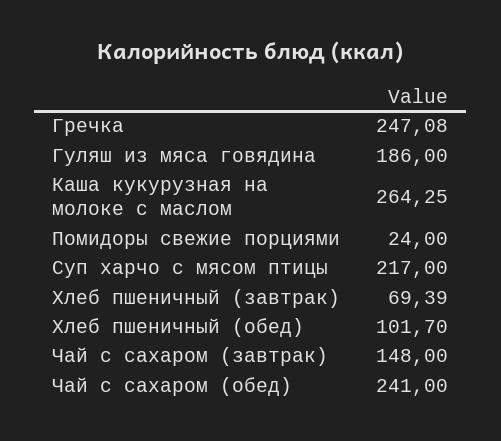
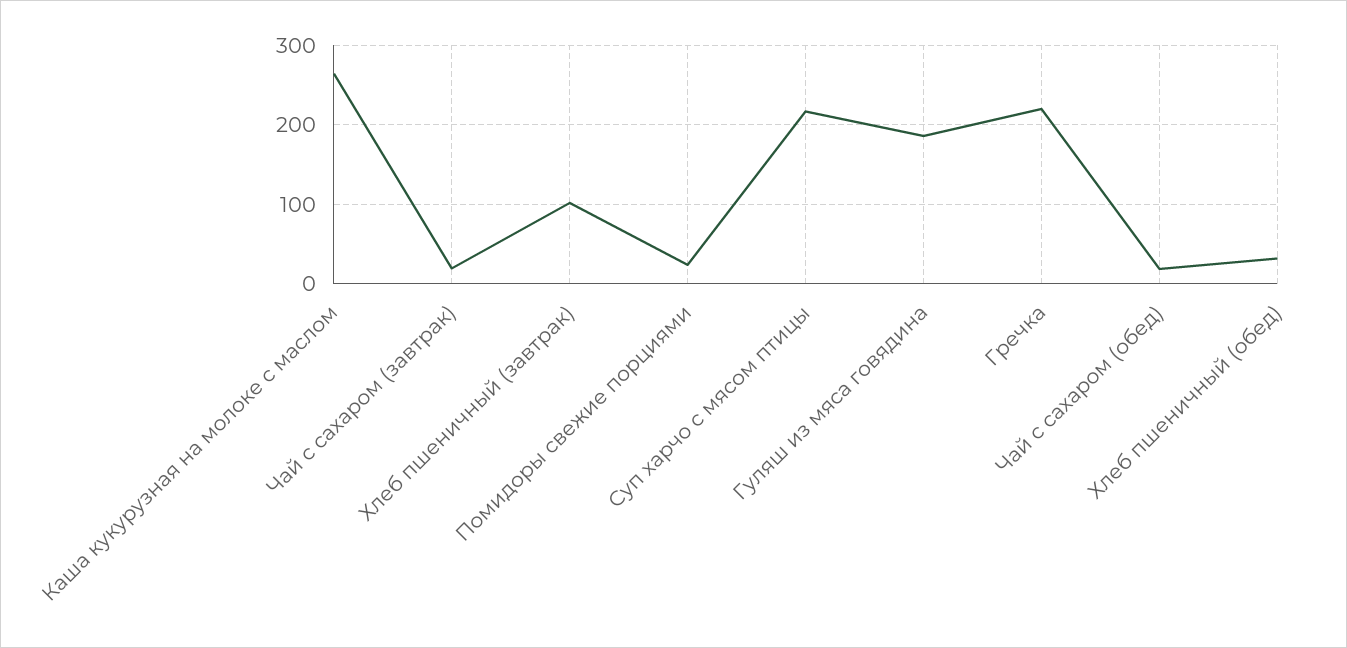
  {
-   "Гречка": 247.08,
+   "Гречка": 220,
    "Гуляш из мяса говядина": 186,
    "Каша кукурузная на молоке с маслом": 264.25,
    "Помидоры свежие порциями": 24,
    "Суп харчо с мясом птицы": 217,
-   "Хлеб пшеничный (завтрак)": 69.39,
+   "Хлеб пшеничный (завтрак)": 100,
-   "Хлеб пшеничный (обед)": 101.7,
+   "Хлеб пшеничный (обед)": 30,
-   "Чай с сахаром (завтрак)": 148,
+   "Чай с сахаром (завтрак)": 20,
-   "Чай с сахаром (обед)": 241
+   "Чай с сахаром (обед)": 20
  }

